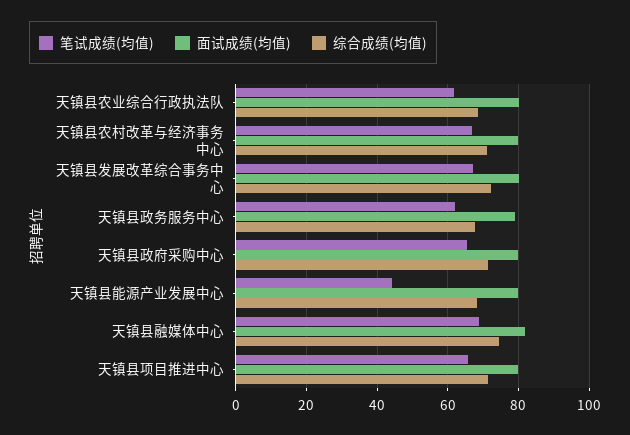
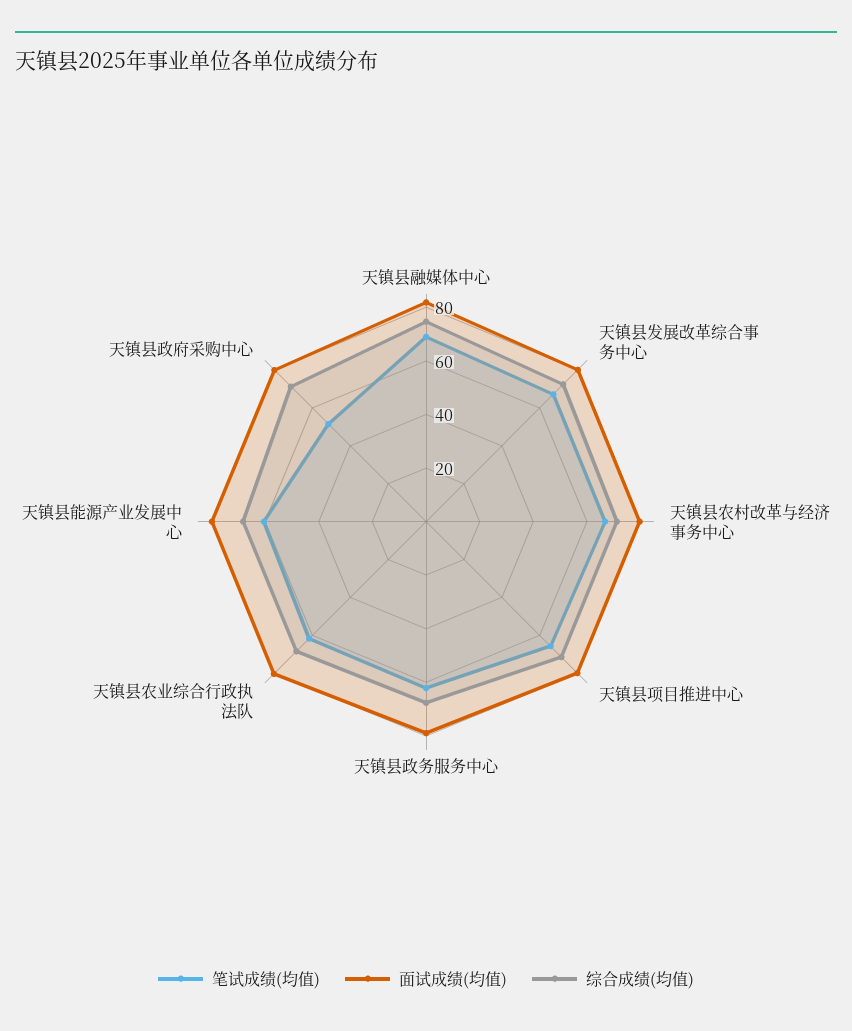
  {
    "笔试成绩(均值)": {
      "天镇县农业综合行政执法队": 62,
      "天镇县农村改革与经济事务中心": 66,
      "天镇县发展改革综合事务中心": 68,
      "天镇县政务服务中心": 62,
-     "天镇县政府采购中心": 66,
+     "天镇县政府采购中心": 50,
-     "天镇县能源产业发展中心": 44,
+     "天镇县能源产业发展中心": 60,
      "天镇县融媒体中心": 68,
      "天镇县项目推进中心": 66
    },
    "面试成绩(均值)": {
      "天镇县农业综合行政执法队": 80,
      "天镇县农村改革与经济事务中心": 80,
      "天镇县发展改革综合事务中心": 80,
      "天镇县政务服务中心": 78,
      "天镇县政府采购中心": 80,
      "天镇县能源产业发展中心": 80,
      "天镇县融媒体中心": 82,
      "天镇县项目推进中心": 80
    },
    "综合成绩(均值)": {
      "天镇县农业综合行政执法队": 68,
      "天镇县农村改革与经济事务中心": 72,
      "天镇县发展改革综合事务中心": 72,
      "天镇县政务服务中心": 68,
      "天镇县政府采购中心": 72,
      "天镇县能源产业发展中心": 68,
      "天镇县融媒体中心": 74,
      "天镇县项目推进中心": 72
    }
  }

